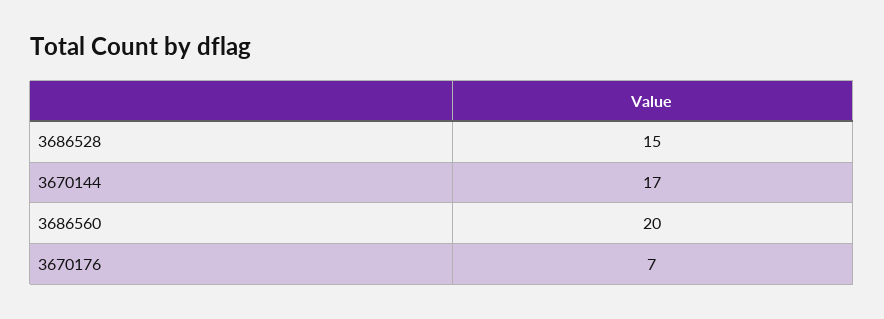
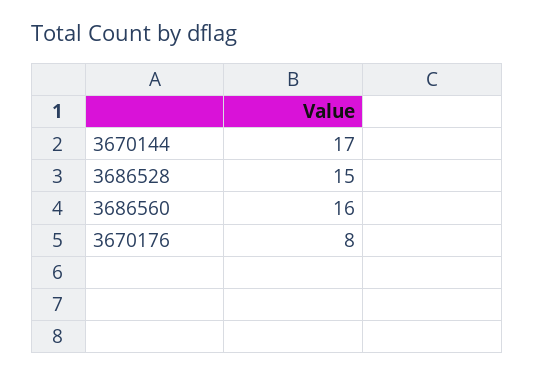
  {
    "3686528": 15,
    "3670144": 17,
-   "3686560": 20,
+   "3686560": 16,
-   "3670176": 7
+   "3670176": 8
  }

